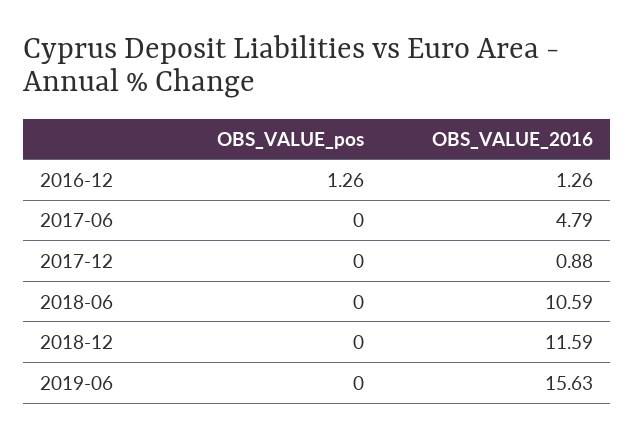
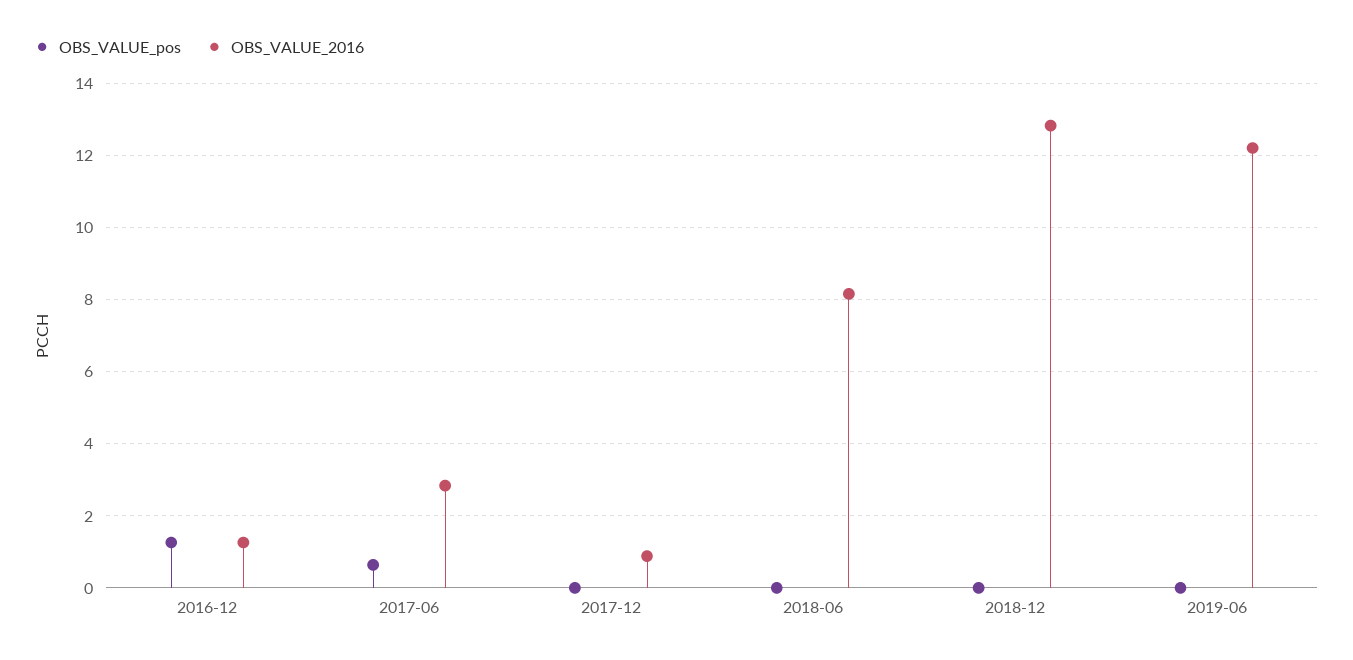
  {
    "OBS_VALUE_pos": {
      "2016-12": 1.26,
-     "2017-06": 0,
+     "2017-06": 0.6,
      "2017-12": 0,
      "2018-06": 0,
      "2018-12": 0,
      "2019-06": 0
    },
    "OBS_VALUE_2016": {
      "2016-12": 1.26,
-     "2017-06": 4.79,
+     "2017-06": 2.8,
      "2017-12": 0.88,
-     "2018-06": 10.59,
+     "2018-06": 8.2,
-     "2018-12": 11.59,
+     "2018-12": 12.8,
-     "2019-06": 15.63
+     "2019-06": 12.2
    }
  }

